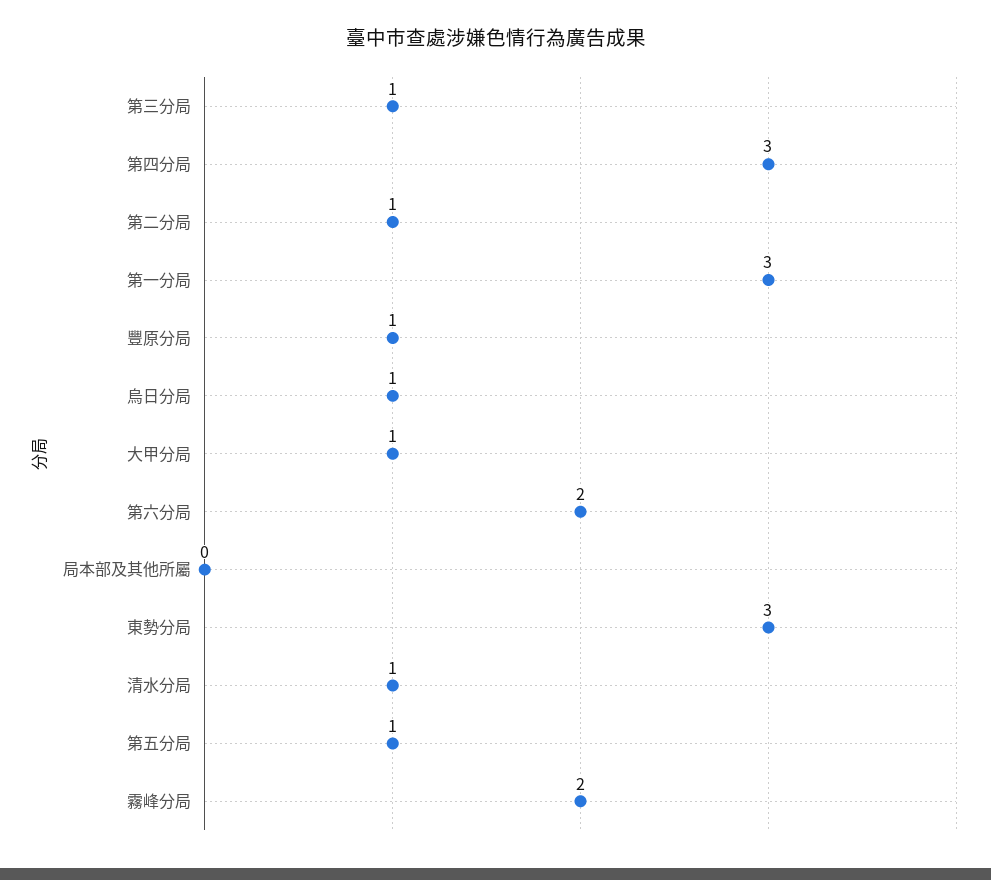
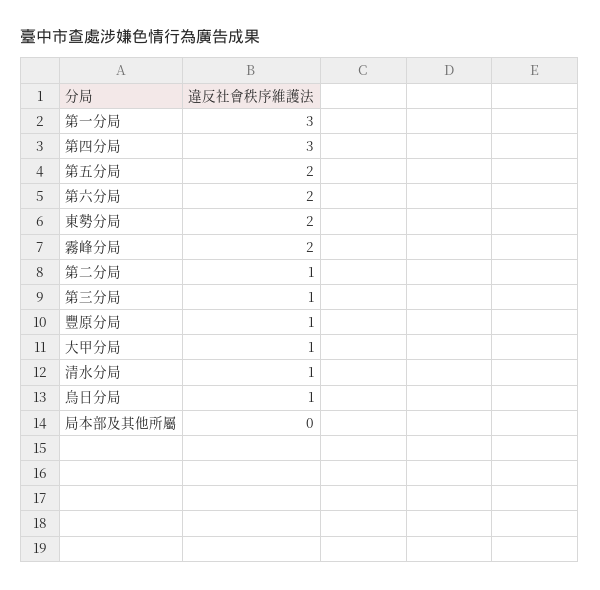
  {
    "第三分局": 1,
    "第四分局": 3,
    "第二分局": 1,
    "第一分局": 3,
    "豐原分局": 1,
    "烏日分局": 1,
    "大甲分局": 1,
    "第六分局": 2,
    "局本部及其他所屬": 0,
-   "東勢分局": 3,
+   "東勢分局": 2,
    "清水分局": 1,
-   "第五分局": 1,
+   "第五分局": 2,
    "霧峰分局": 2
  }

